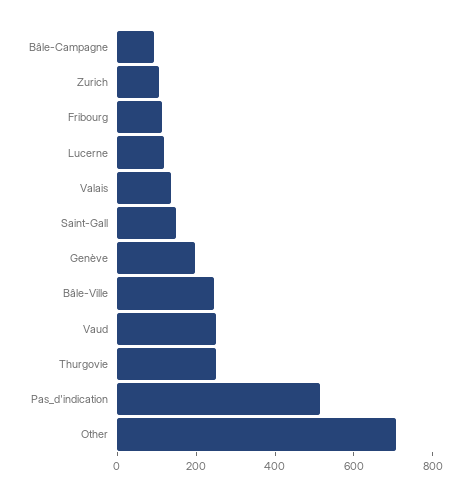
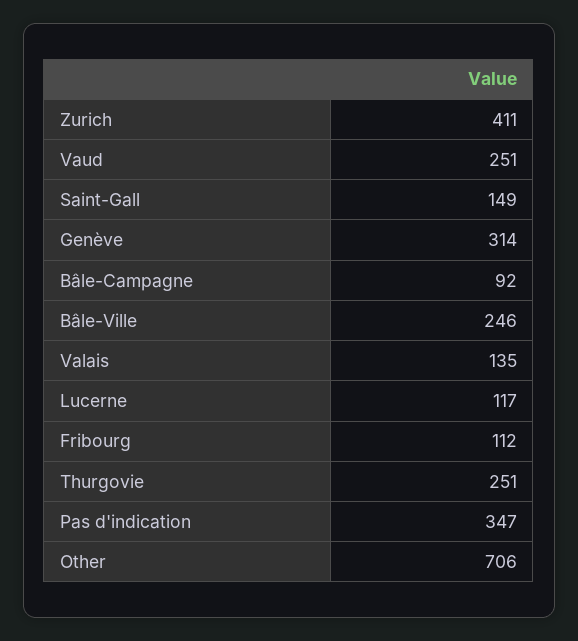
  {
    "Bâle-Campagne": 92,
-   "Zurich": 100,
+   "Zurich": 411,
    "Fribourg": 112,
    "Lucerne": 117,
    "Valais": 135,
    "Saint-Gall": 149,
-   "Genève": 200,
+   "Genève": 314,
    "Bâle-Ville": 246,
    "Vaud": 251,
    "Thurgovie": 251,
-   "Pas_d'indication": 500,
+   "Pas_d'indication": 347,
    "Other": 706
  }

